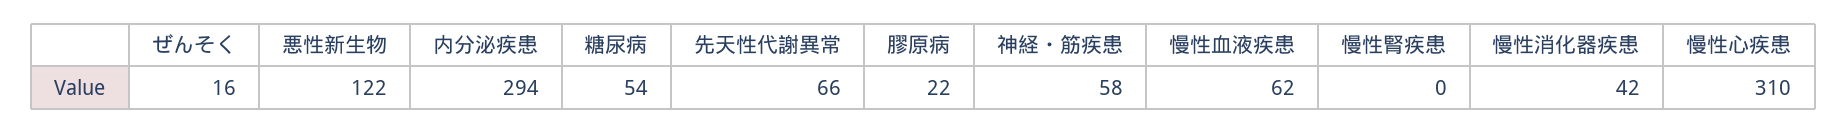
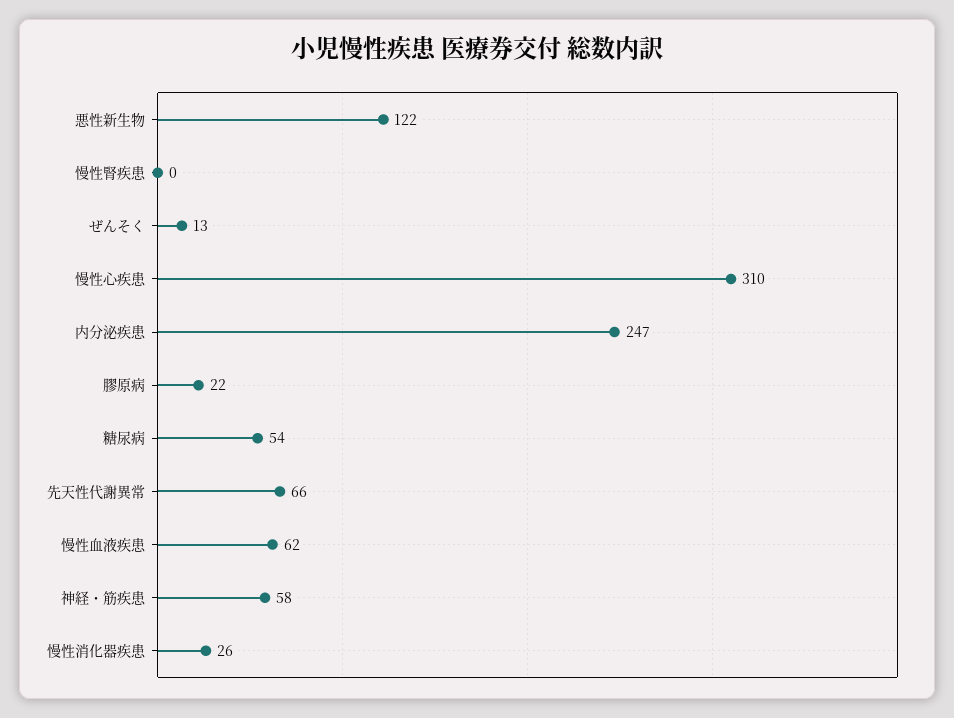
  {
-   "ぜんそく": 16,
+   "ぜんそく": 13,
    "悪性新生物": 122,
-   "内分泌疾患": 294,
+   "内分泌疾患": 247,
    "糖尿病": 54,
    "先天性代謝異常": 66,
    "膠原病": 22,
    "神経・筋疾患": 58,
    "慢性血液疾患": 62,
    "慢性腎疾患": 0,
-   "慢性消化器疾患": 42,
+   "慢性消化器疾患": 26,
    "慢性心疾患": 310
  }

